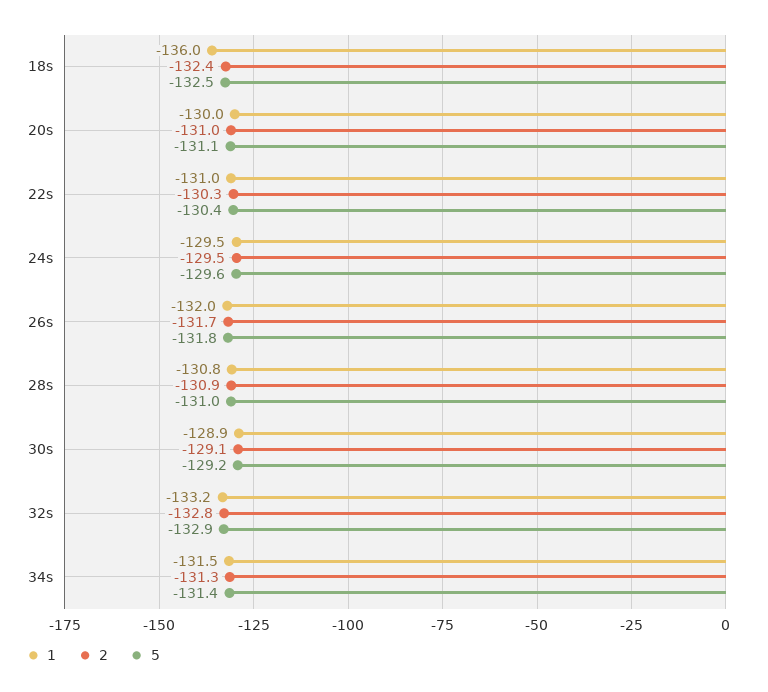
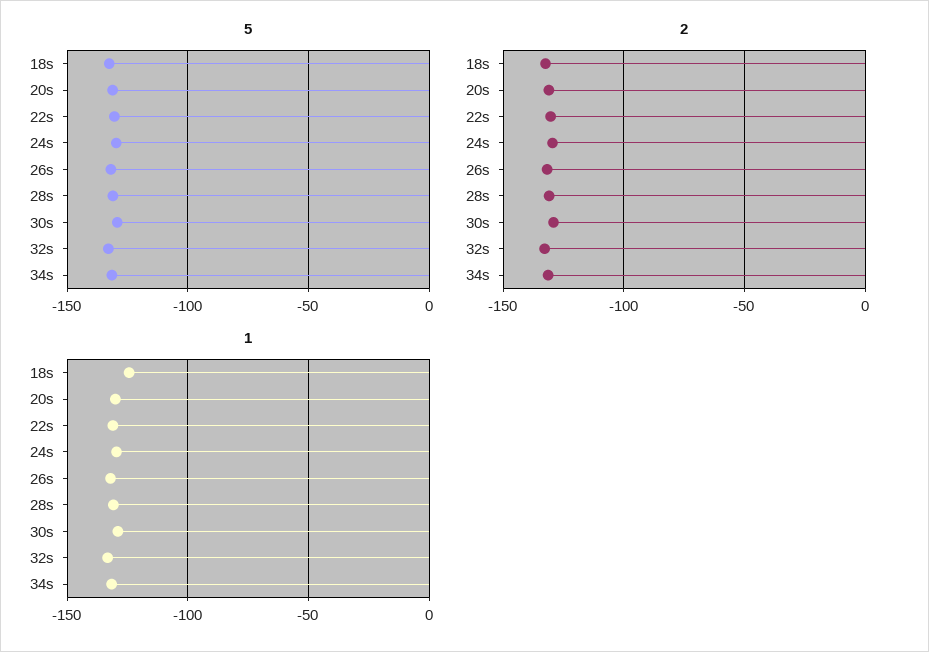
  {
    "1": {
-     "18s": -136,
+     "18s": -125,
      "20s": -130,
      "22s": -131,
      "24s": -129.5,
      "26s": -132,
      "28s": -130.8,
      "30s": -128.9,
      "32s": -133.2,
      "34s": -131.5
    },
    "2": {
      "18s": -132.4,
      "20s": -131,
      "22s": -130.3,
      "24s": -129.5,
      "26s": -131.7,
      "28s": -130.9,
      "30s": -129.1,
      "32s": -132.8,
      "34s": -131.3
    },
    "5": {
      "18s": -132.5,
      "20s": -131.1,
      "22s": -130.4,
      "24s": -129.6,
      "26s": -131.8,
      "28s": -131,
      "30s": -129.2,
      "32s": -132.9,
      "34s": -131.4
    }
  }

